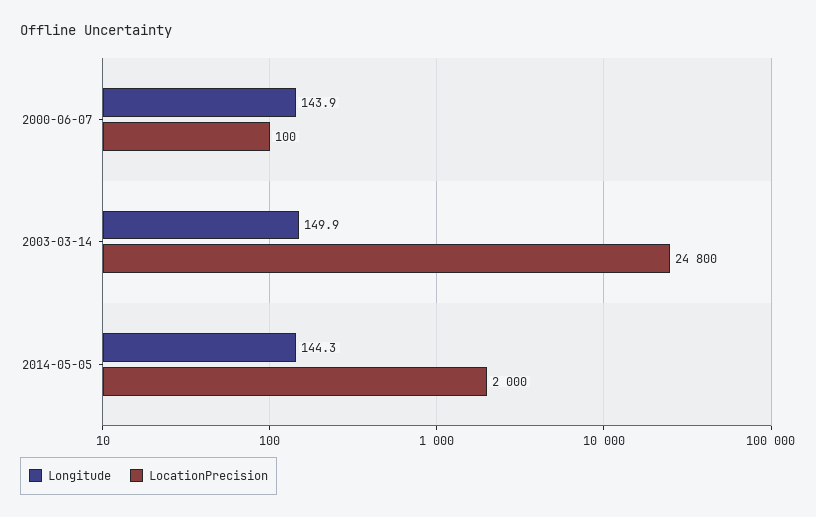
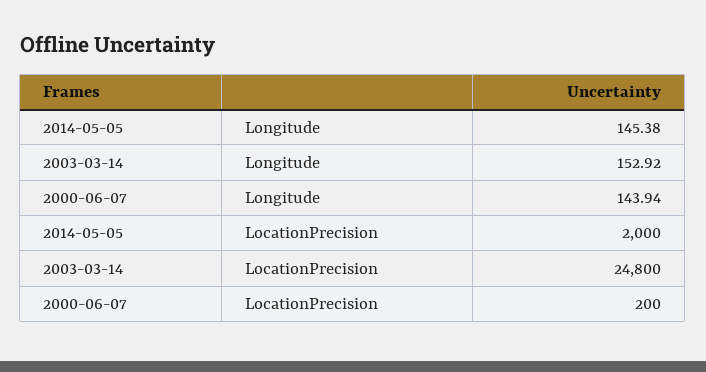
  {
    "Longitude": {
      "2000-06-07": 143.94,
-     "2003-03-14": 149.9,
+     "2003-03-14": 152.92,
-     "2014-05-05": 144.3
+     "2014-05-05": 145.38
    },
    "LocationPrecision": {
-     "2000-06-07": 100,
+     "2000-06-07": 200,
      "2003-03-14": 24800,
      "2014-05-05": 2000
    }
  }

